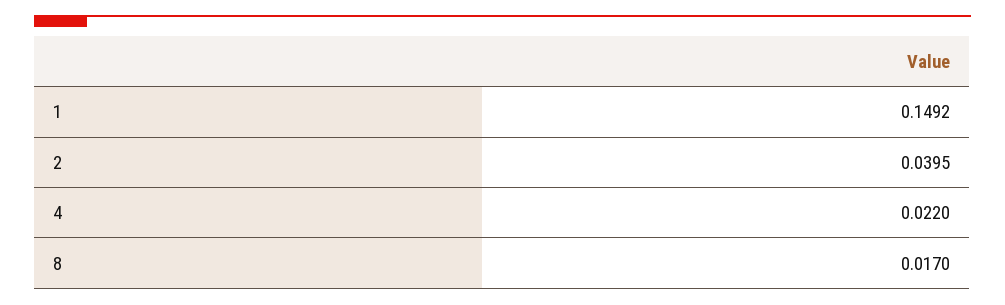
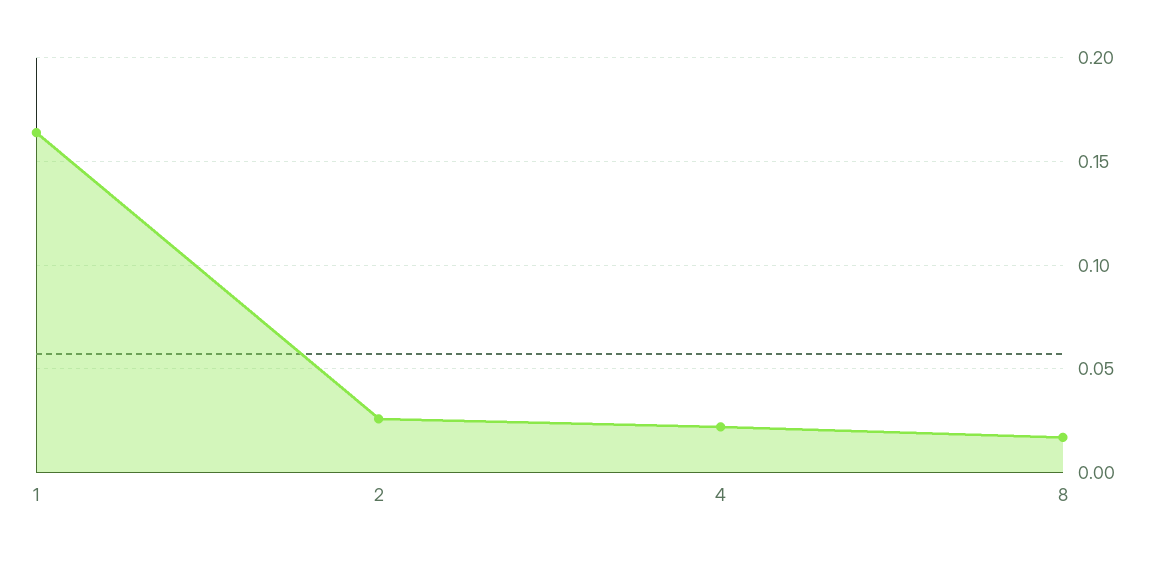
  {
-   "1": 0.1492,
+   "1": 0.165,
-   "2": 0.0395,
+   "2": 0.025,
    "4": 0.022,
    "8": 0.017
  }

